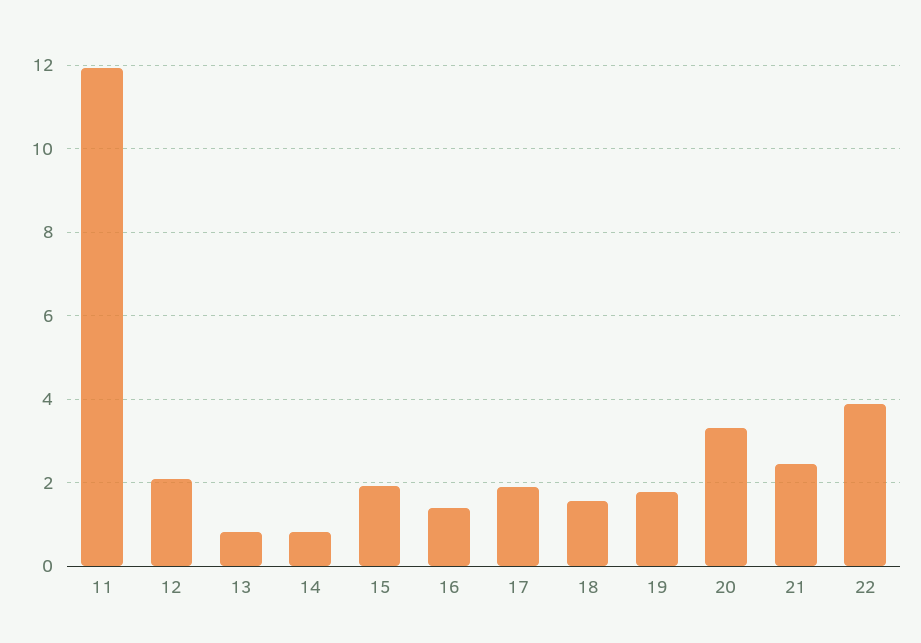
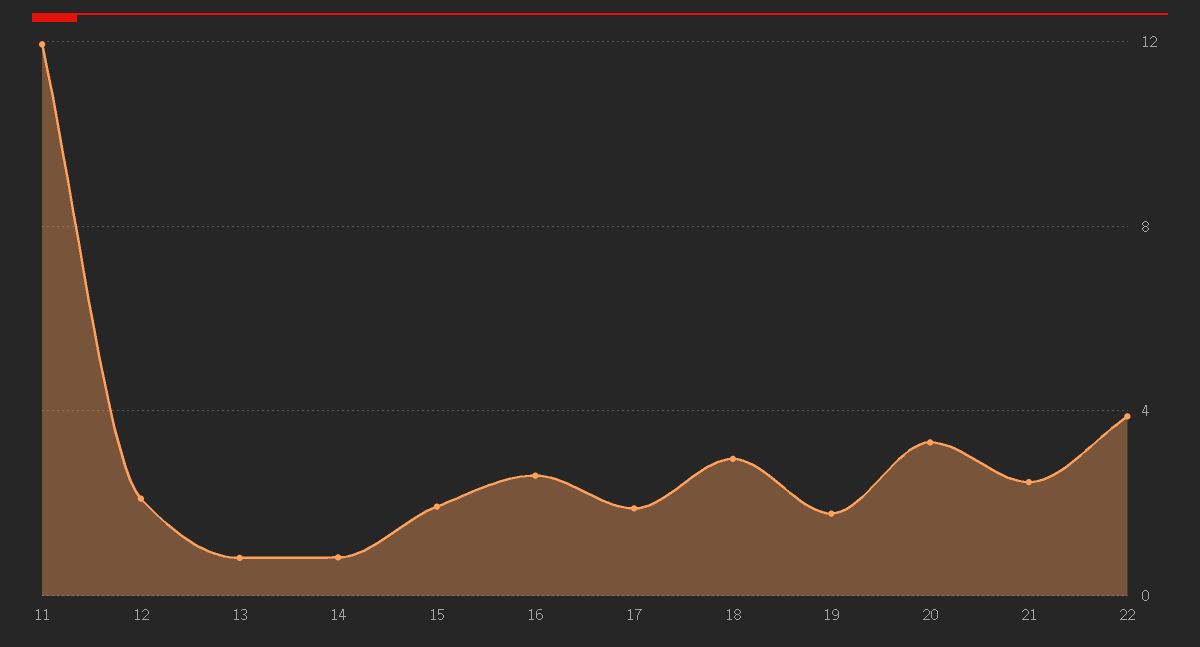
  {
    "11": 12,
    "12": 2.2,
    "13": 0.8,
    "14": 0.8,
    "15": 2,
-   "16": 1.4,
+   "16": 2.5,
    "17": 1.8,
-   "18": 1.6,
+   "18": 3,
    "19": 1.8,
    "20": 3.4,
    "21": 2.4,
    "22": 3.8
  }

